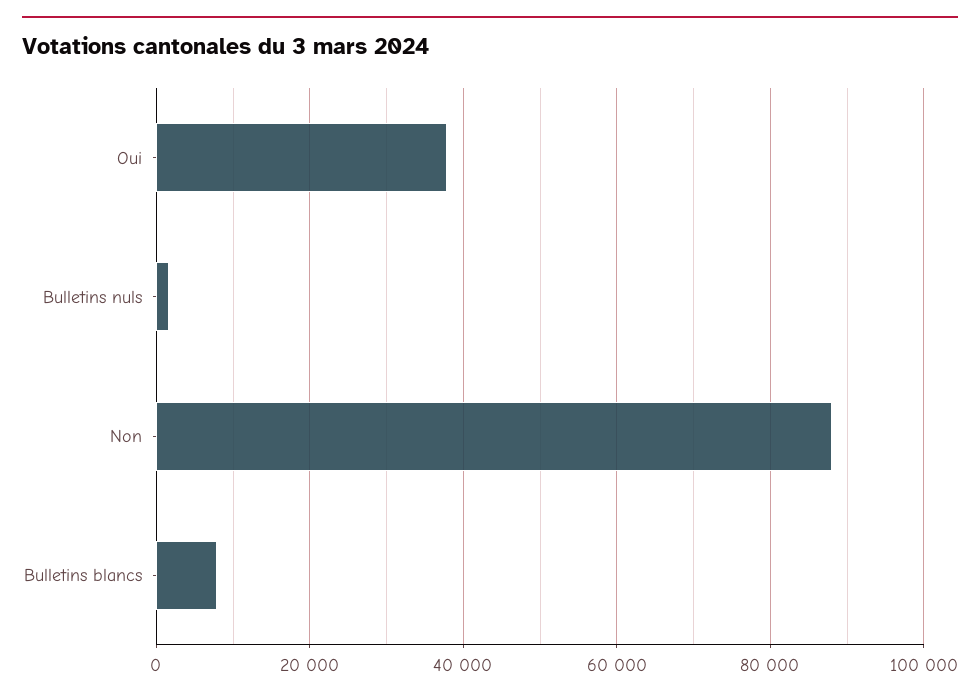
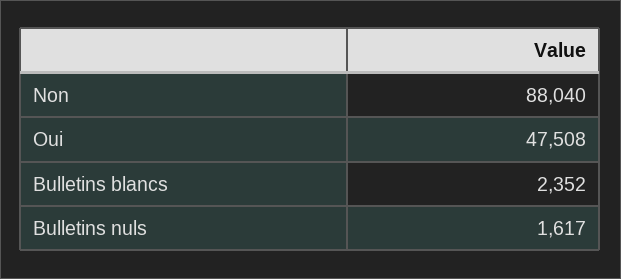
  {
-   "Oui": 38000,
+   "Oui": 47508,
    "Bulletins nuls": 1617,
    "Non": 88040,
-   "Bulletins blancs": 8000
+   "Bulletins blancs": 2352
  }

